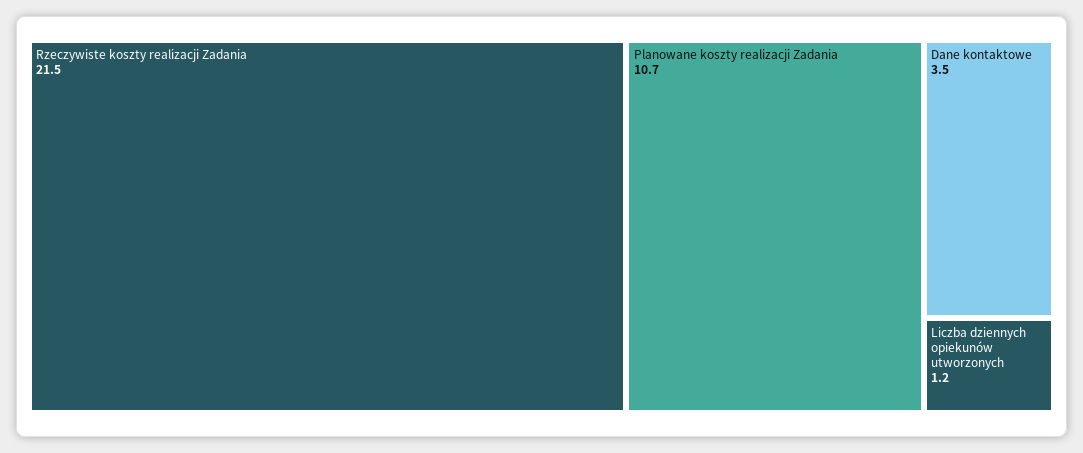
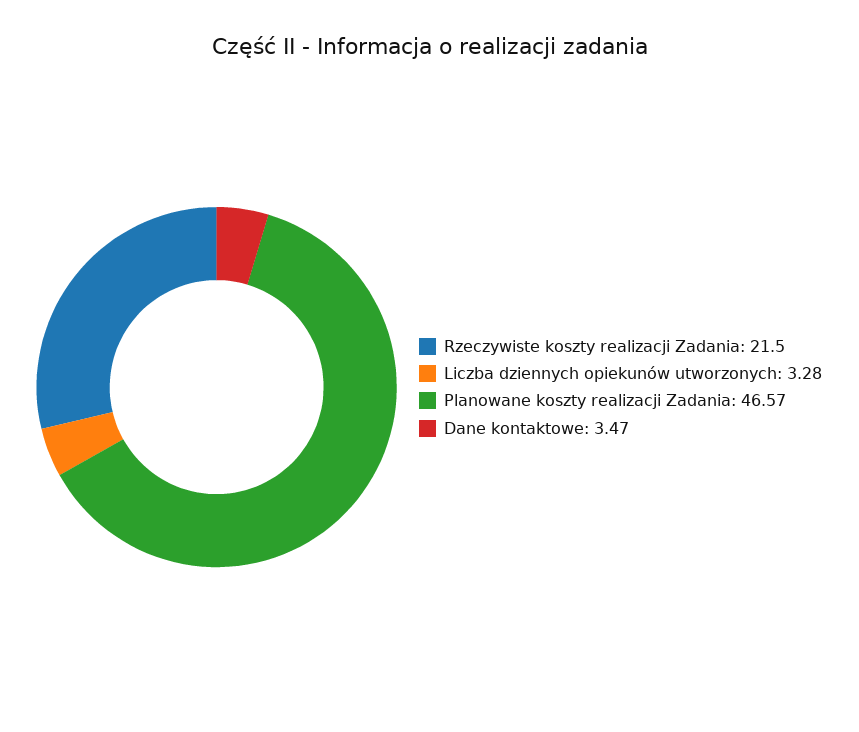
  {
    "Rzeczywiste koszty realizacji Zadania": 21.5,
-   "Planowane koszty realizacji Zadania": 10.7,
+   "Planowane koszty realizacji Zadania": 46.57,
    "Dane kontaktowe": 3.47,
-   "Liczba dziennych opiekunów utworzonych": 1.2
+   "Liczba dziennych opiekunów utworzonych": 3.28
  }

